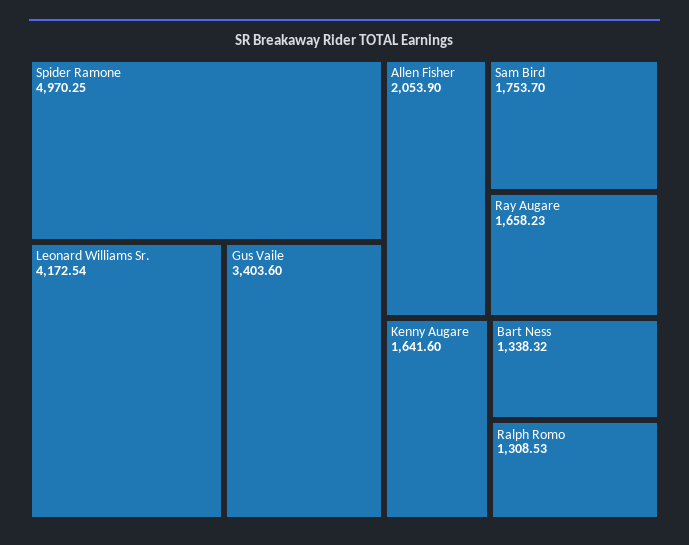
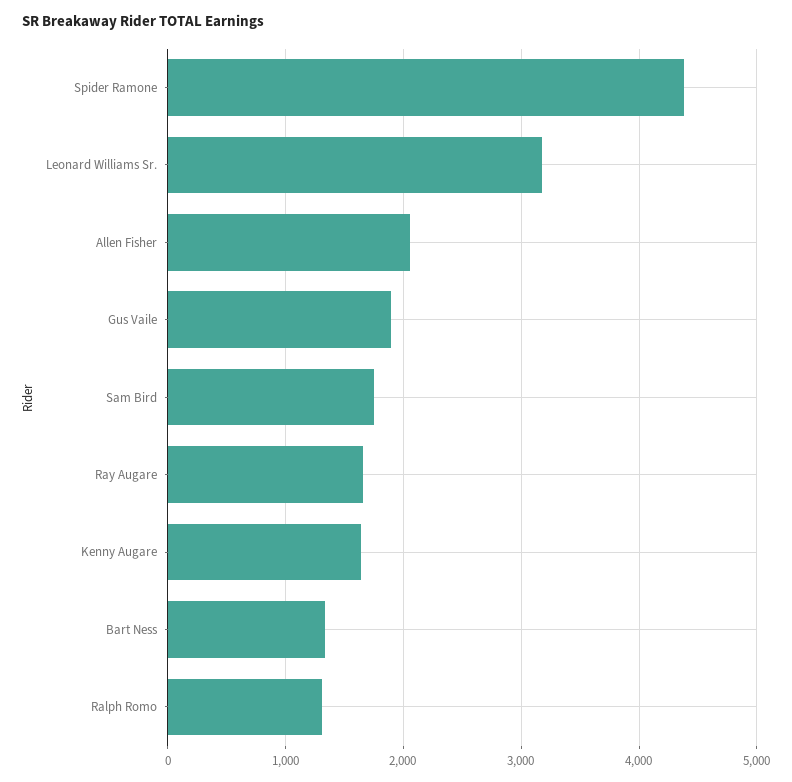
  {
-   "Spider Ramone": 4970.25,
+   "Spider Ramone": 4400,
-   "Leonard Williams Sr.": 4172.54,
+   "Leonard Williams Sr.": 3200,
-   "Gus Vaile": 3403.6,
+   "Gus Vaile": 1900,
    "Allen Fisher": 2053.9,
    "Sam Bird": 1753.7,
    "Ray Augare": 1658.23,
    "Kenny Augare": 1641.6,
    "Bart Ness": 1338.32,
    "Ralph Romo": 1308.53
  }

